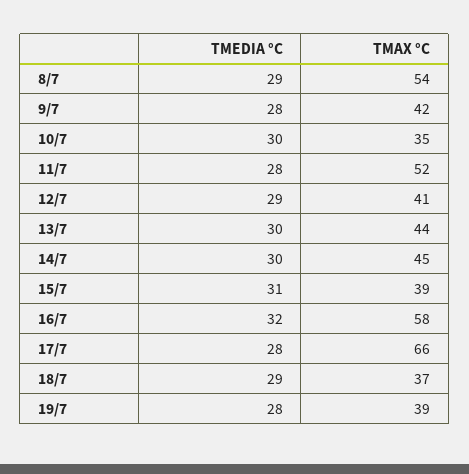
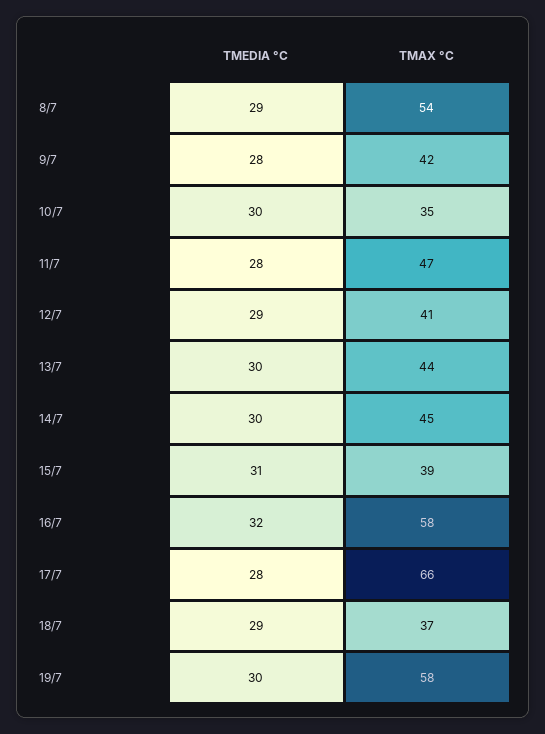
  {
    "TMEDIA °C": {
      "8/7": 29,
      "9/7": 28,
      "10/7": 30,
      "11/7": 28,
      "12/7": 29,
      "13/7": 30,
      "14/7": 30,
      "15/7": 31,
      "16/7": 32,
      "17/7": 28,
      "18/7": 29,
-     "19/7": 28
+     "19/7": 30
    },
    "TMAX °C": {
      "8/7": 54,
      "9/7": 42,
      "10/7": 35,
-     "11/7": 52,
+     "11/7": 47,
      "12/7": 41,
      "13/7": 44,
      "14/7": 45,
      "15/7": 39,
      "16/7": 58,
      "17/7": 66,
      "18/7": 37,
-     "19/7": 39
+     "19/7": 58
    }
  }

